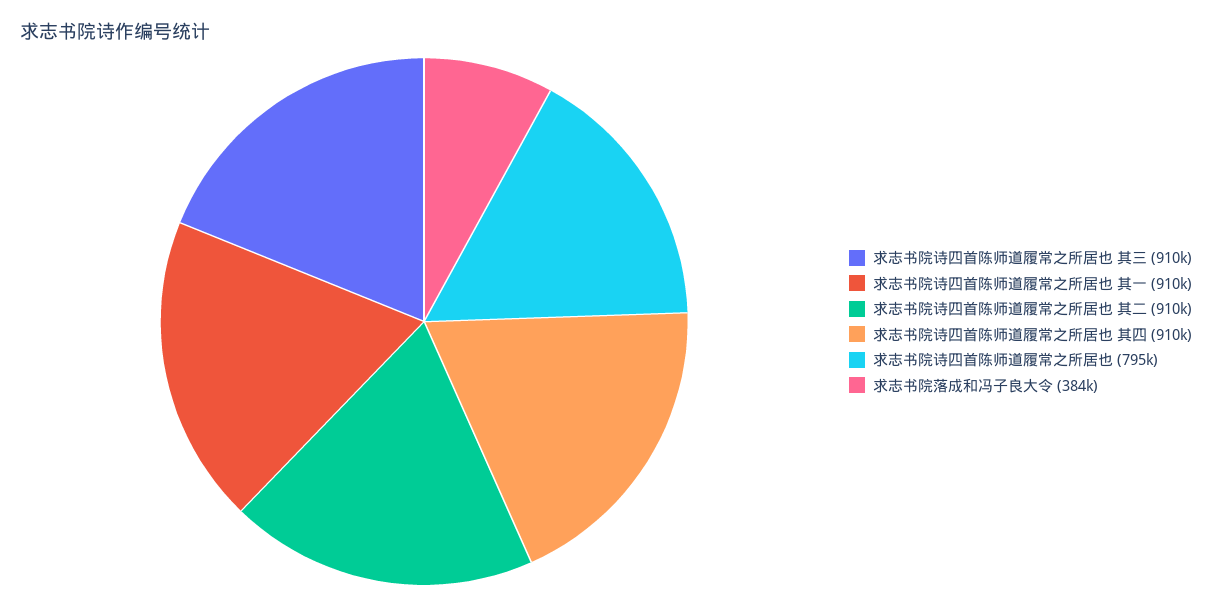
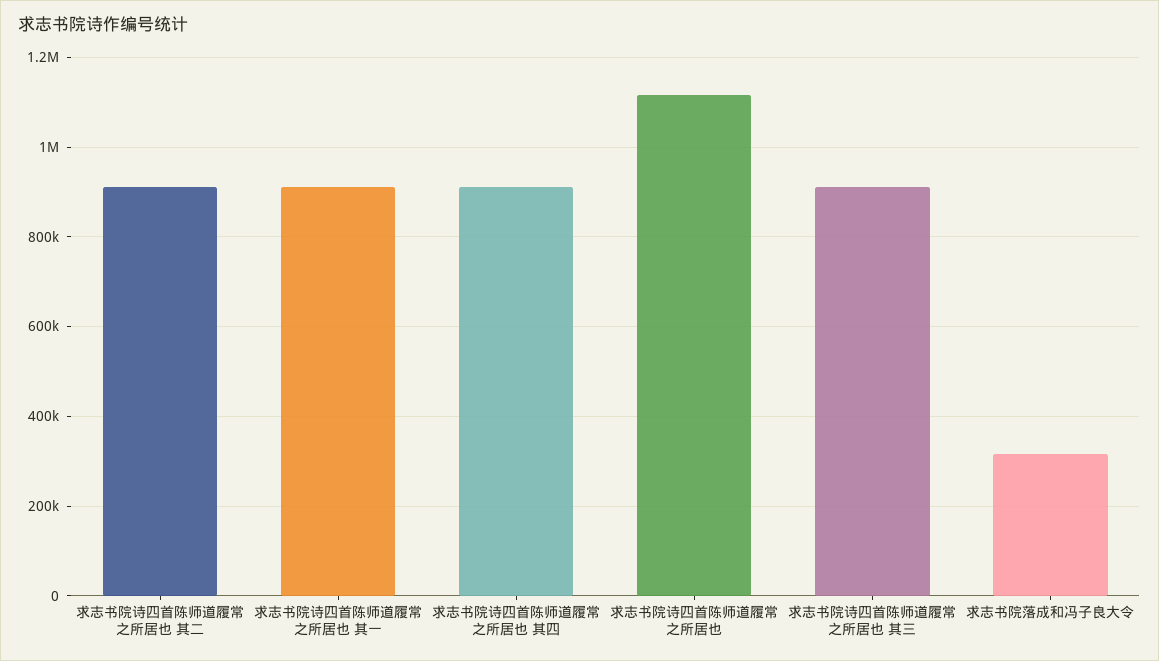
  {
    "求志书院诗四首陈师道履常之所居也 其三": 910000,
    "求志书院诗四首陈师道履常之所居也 其一": 910000,
    "求志书院诗四首陈师道履常之所居也 其二": 910000,
    "求志书院诗四首陈师道履常之所居也 其四": 910000,
-   "求志书院诗四首陈师道履常之所居也": 795000,
+   "求志书院诗四首陈师道履常之所居也": 1120000,
-   "求志书院落成和冯子良大令": 384000
+   "求志书院落成和冯子良大令": 320000
  }

